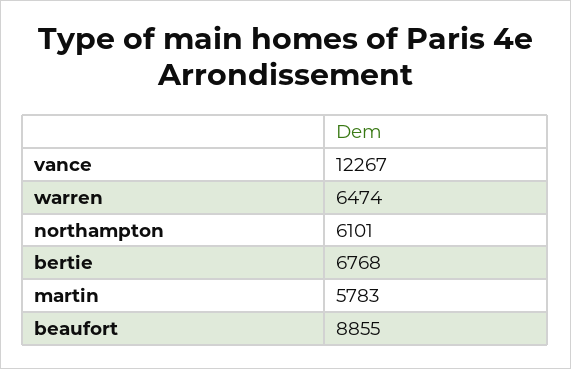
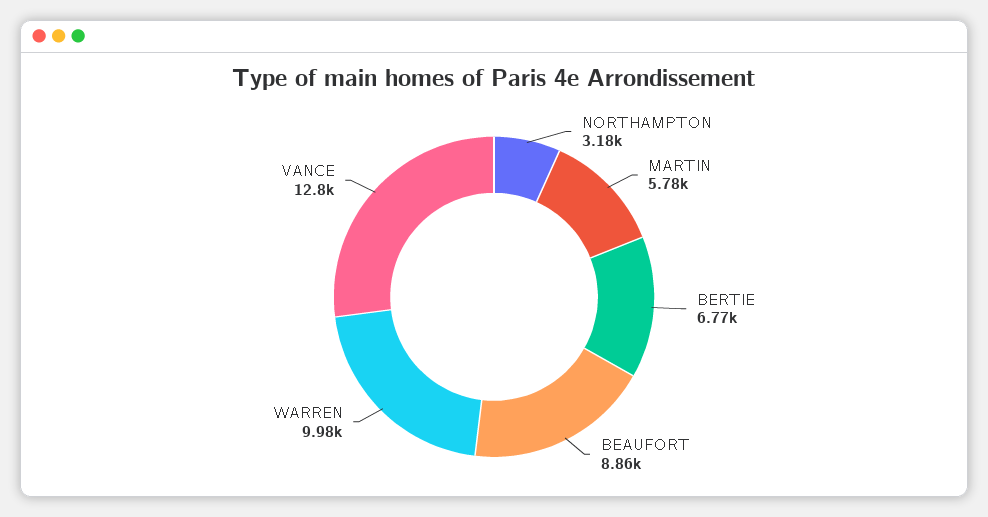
  {
-   "vance": 12267,
+   "vance": 12800,
-   "warren": 6474,
+   "warren": 9980,
-   "northampton": 6101,
+   "northampton": 3180,
    "bertie": 6768,
    "martin": 5783,
    "beaufort": 8855
  }

